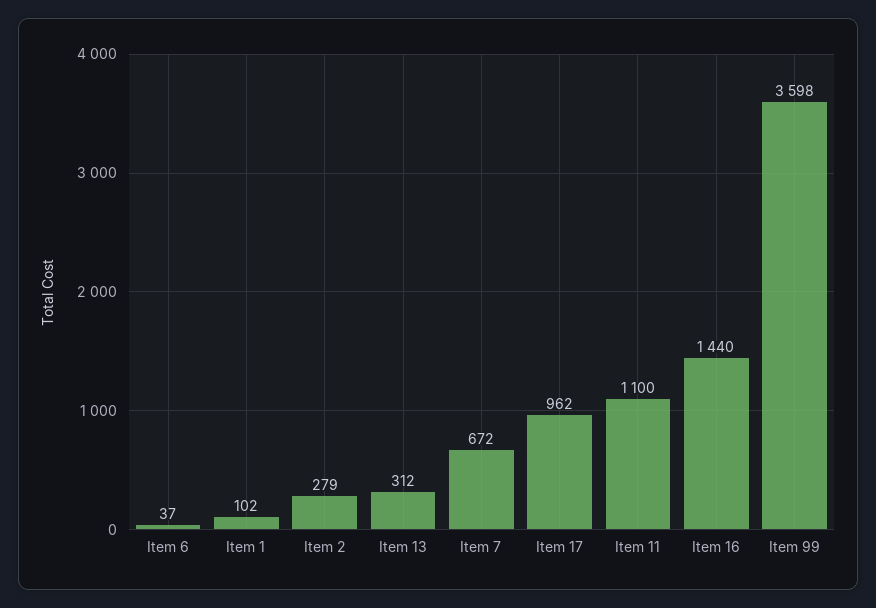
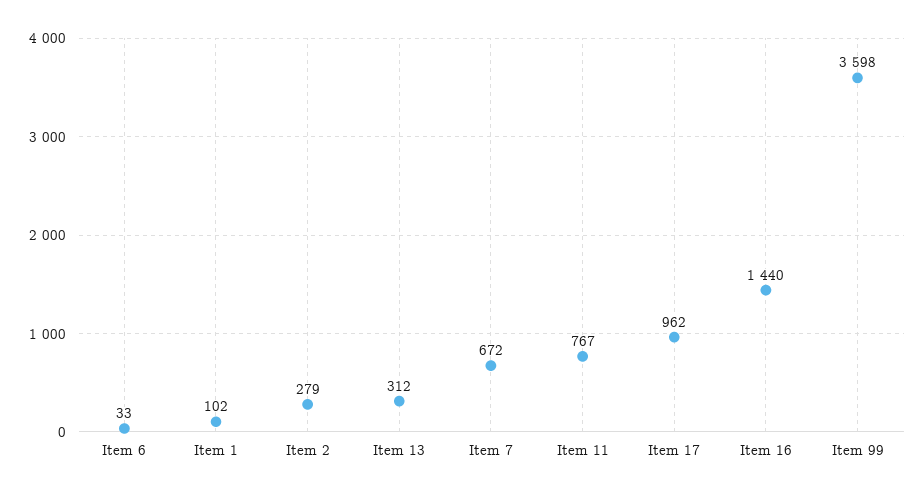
  {
-   "Item 6": 37,
+   "Item 6": 33,
    "Item 1": 102,
    "Item 2": 279,
    "Item 13": 312,
    "Item 7": 672,
    "Item 17": 962,
-   "Item 11": 1100,
+   "Item 11": 767,
    "Item 16": 1440,
    "Item 99": 3598
  }

